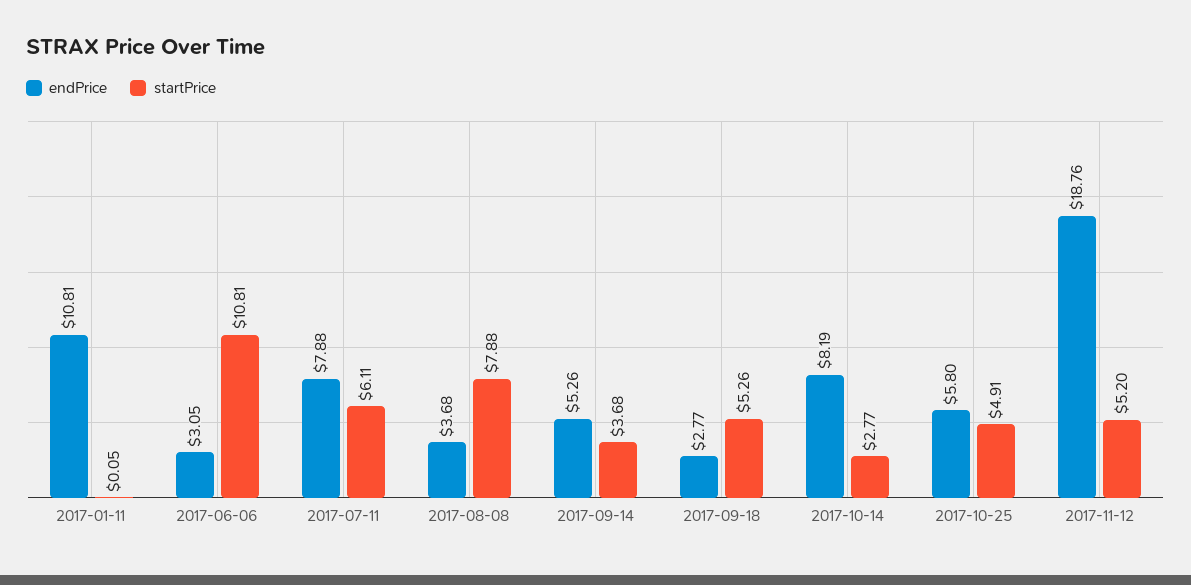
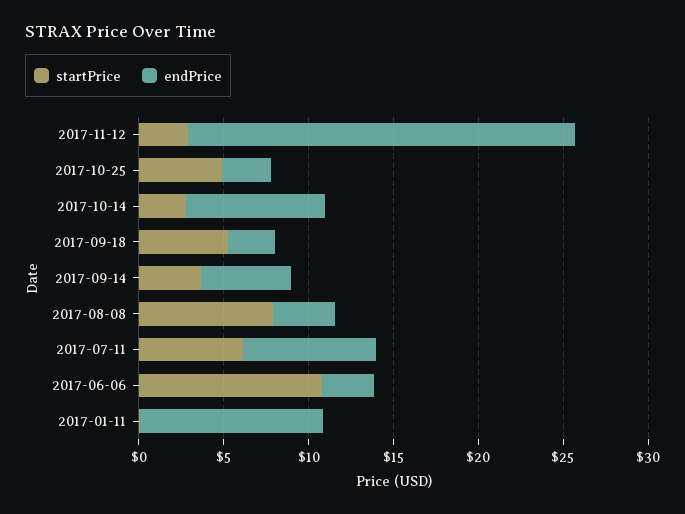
  {
    "endPrice": {
      "2017-01-11": 10.81,
      "2017-06-06": 3.05,
      "2017-07-11": 7.88,
      "2017-08-08": 3.68,
      "2017-09-14": 5.26,
      "2017-09-18": 2.77,
      "2017-10-14": 8.19,
-     "2017-10-25": 5.8,
+     "2017-10-25": 3,
-     "2017-11-12": 18.76
+     "2017-11-12": 23
    },
    "startPrice": {
      "2017-01-11": 0.05,
      "2017-06-06": 10.81,
      "2017-07-11": 6.11,
      "2017-08-08": 7.88,
      "2017-09-14": 3.68,
      "2017-09-18": 5.26,
      "2017-10-14": 2.77,
      "2017-10-25": 4.91,
-     "2017-11-12": 5.2
+     "2017-11-12": 3
    }
  }

